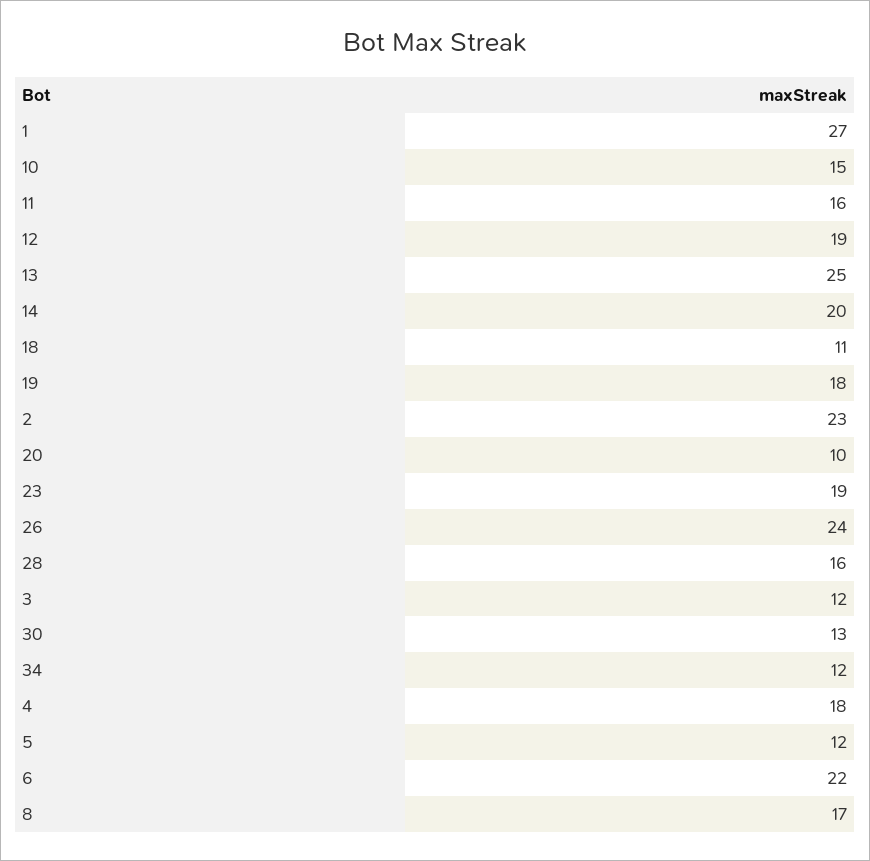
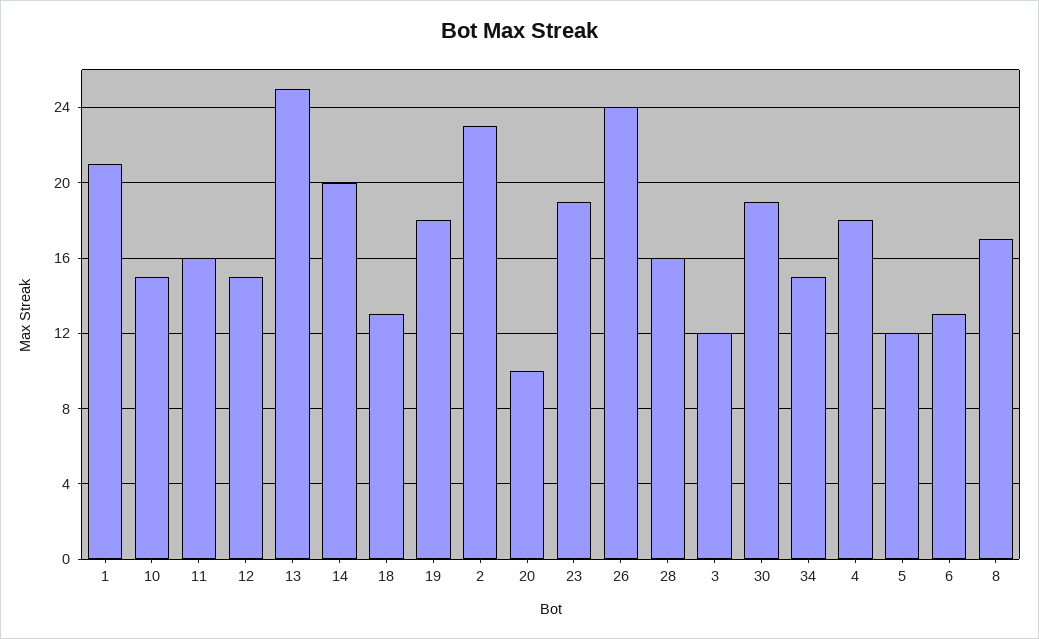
  {
-   "1": 27,
+   "1": 21,
    "10": 15,
    "11": 16,
-   "12": 19,
+   "12": 15,
    "13": 25,
    "14": 20,
-   "18": 11,
+   "18": 13,
    "19": 18,
    "2": 23,
    "20": 10,
    "23": 19,
    "26": 24,
    "28": 16,
    "3": 12,
-   "30": 13,
+   "30": 19,
-   "34": 12,
+   "34": 15,
    "4": 18,
    "5": 12,
-   "6": 22,
+   "6": 13,
    "8": 17
  }

